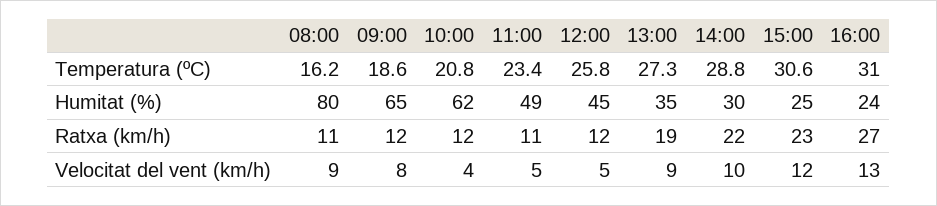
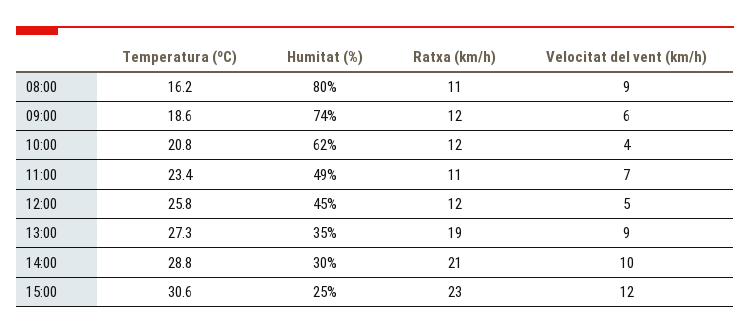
  {
    "08:00": {
      "Temperatura (ºC)": 16.2,
      "Humitat (%)": 80,
      "Ratxa (km/h)": 11,
      "Velocitat del vent (km/h)": 9
    },
    "09:00": {
      "Temperatura (ºC)": 18.6,
-     "Humitat (%)": 65,
+     "Humitat (%)": 74,
      "Ratxa (km/h)": 12,
-     "Velocitat del vent (km/h)": 8
+     "Velocitat del vent (km/h)": 6
    },
    "10:00": {
      "Temperatura (ºC)": 20.8,
      "Humitat (%)": 62,
      "Ratxa (km/h)": 12,
      "Velocitat del vent (km/h)": 4
    },
    "11:00": {
      "Temperatura (ºC)": 23.4,
      "Humitat (%)": 49,
      "Ratxa (km/h)": 11,
-     "Velocitat del vent (km/h)": 5
+     "Velocitat del vent (km/h)": 7
    },
    "12:00": {
      "Temperatura (ºC)": 25.8,
      "Humitat (%)": 45,
      "Ratxa (km/h)": 12,
      "Velocitat del vent (km/h)": 5
    },
    "13:00": {
      "Temperatura (ºC)": 27.3,
      "Humitat (%)": 35,
      "Ratxa (km/h)": 19,
      "Velocitat del vent (km/h)": 9
    },
    "14:00": {
      "Temperatura (ºC)": 28.8,
      "Humitat (%)": 30,
-     "Ratxa (km/h)": 22,
+     "Ratxa (km/h)": 21,
      "Velocitat del vent (km/h)": 10
    },
    "15:00": {
      "Temperatura (ºC)": 30.6,
      "Humitat (%)": 25,
      "Ratxa (km/h)": 23,
      "Velocitat del vent (km/h)": 12
-   },
+   }
-   "16:00": {
-     "Temperatura (ºC)": 31,
-     "Humitat (%)": 24,
-     "Ratxa (km/h)": 27,
-     "Velocitat del vent (km/h)": 13
-   }
  }

